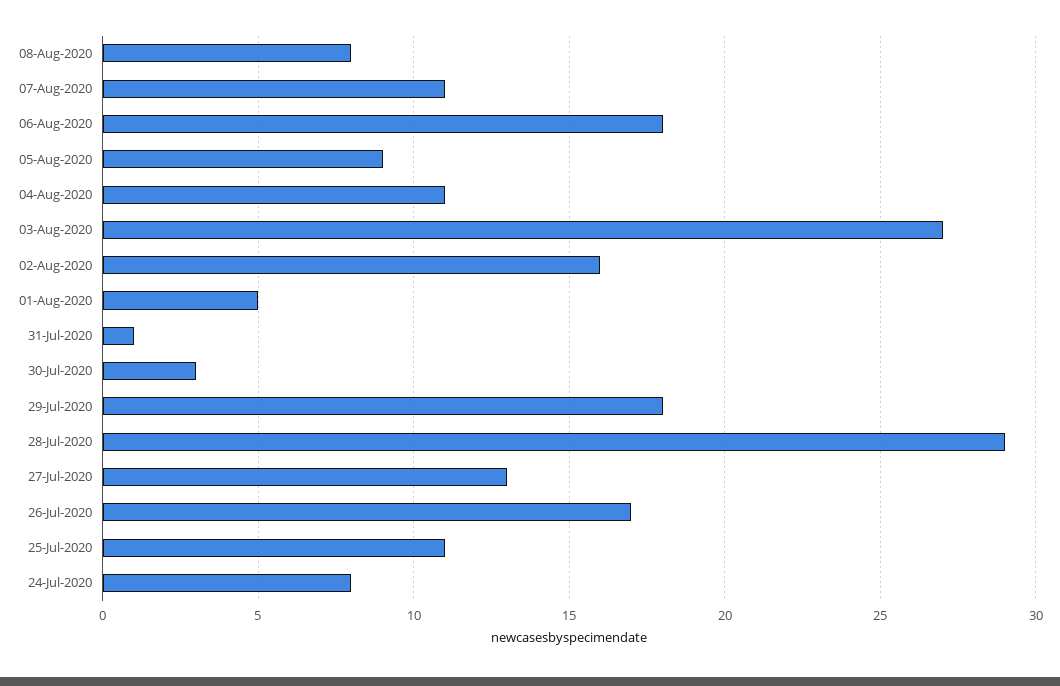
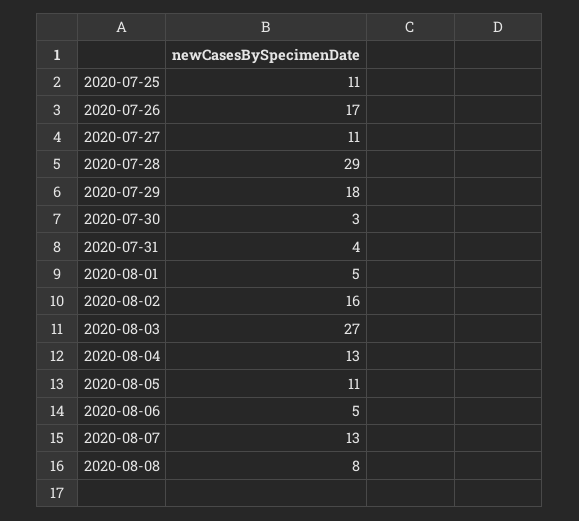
  {
    "08-Aug-2020": 8,
-   "07-Aug-2020": 11,
+   "07-Aug-2020": 13,
-   "06-Aug-2020": 18,
+   "06-Aug-2020": 5,
-   "05-Aug-2020": 9,
+   "05-Aug-2020": 11,
-   "04-Aug-2020": 11,
+   "04-Aug-2020": 13,
    "03-Aug-2020": 27,
    "02-Aug-2020": 16,
    "01-Aug-2020": 5,
-   "31-Jul-2020": 1,
+   "31-Jul-2020": 4,
    "30-Jul-2020": 3,
    "29-Jul-2020": 18,
    "28-Jul-2020": 29,
-   "27-Jul-2020": 13,
+   "27-Jul-2020": 11,
    "26-Jul-2020": 17,
-   "25-Jul-2020": 11,
+   "25-Jul-2020": 11
-   "24-Jul-2020": 8
  }

